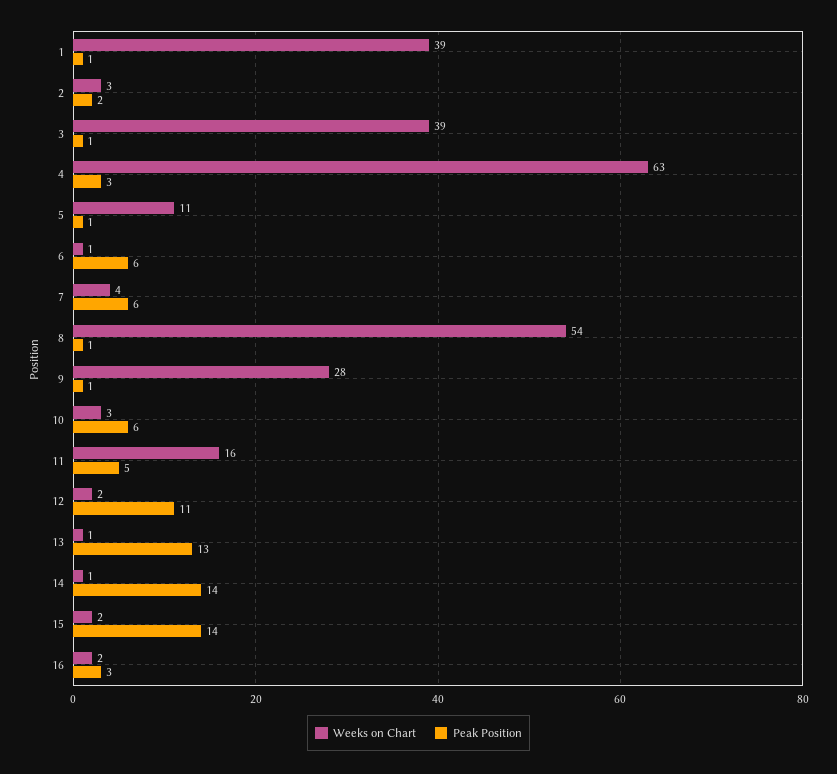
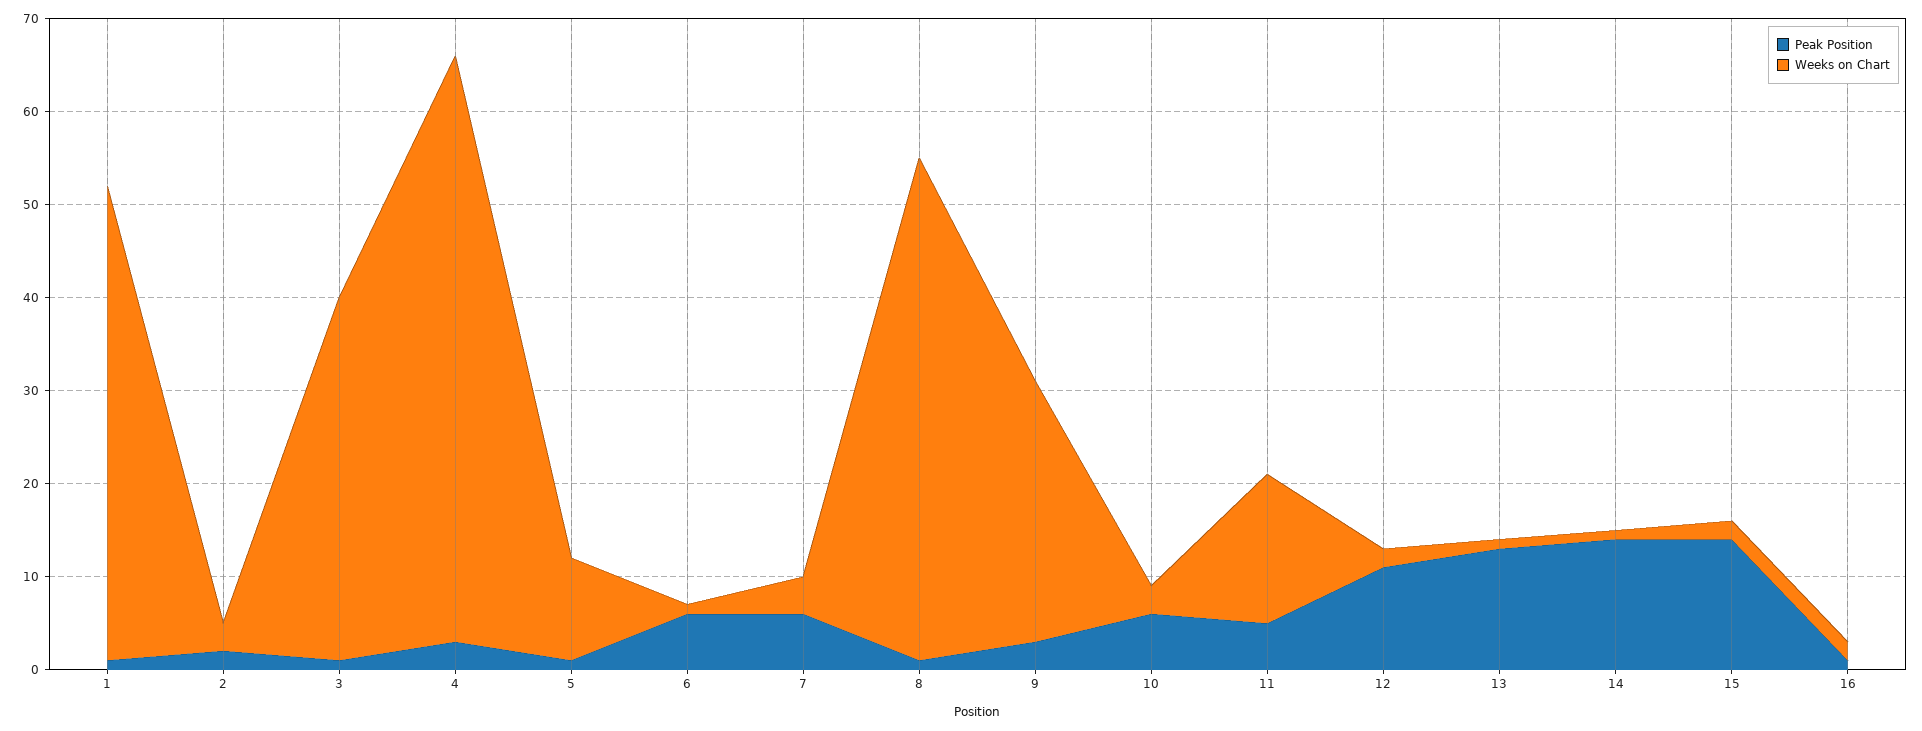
  {
    "Weeks on Chart": {
-     "1": 39,
+     "1": 51,
      "2": 3,
      "3": 39,
      "4": 63,
      "5": 11,
      "6": 1,
      "7": 4,
      "8": 54,
      "9": 28,
      "10": 3,
      "11": 16,
      "12": 2,
      "13": 1,
      "14": 1,
      "15": 2,
      "16": 2
    },
    "Peak Position": {
      "1": 1,
      "2": 2,
      "3": 1,
      "4": 3,
      "5": 1,
      "6": 6,
      "7": 6,
      "8": 1,
-     "9": 1,
+     "9": 3,
      "10": 6,
      "11": 5,
      "12": 11,
      "13": 13,
      "14": 14,
      "15": 14,
-     "16": 3
+     "16": 1
    }
  }

